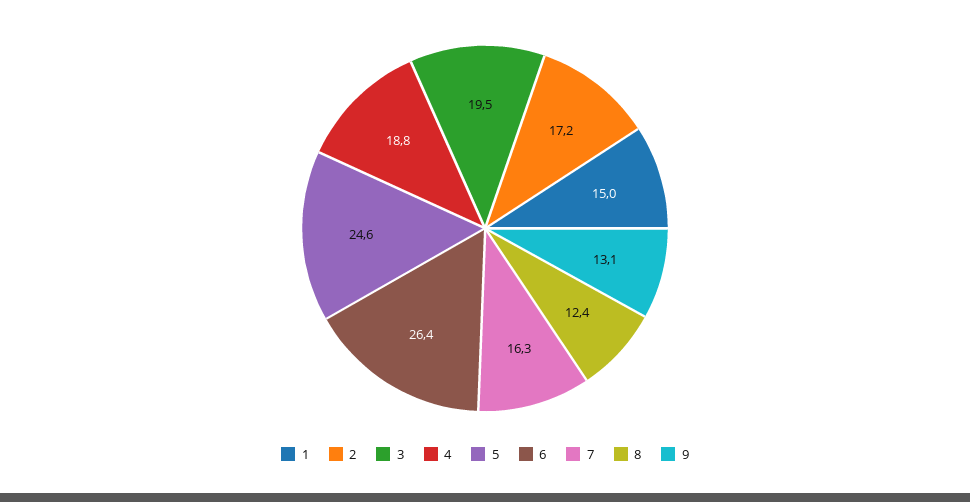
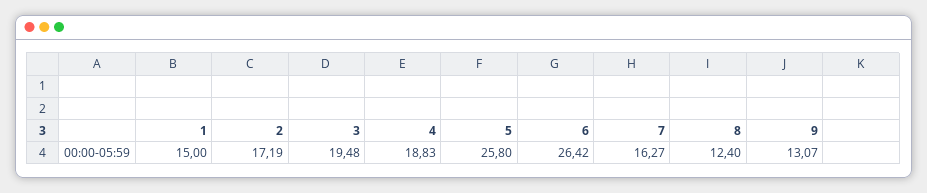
  {
    "1": 15,
    "2": 17.19,
    "3": 19.48,
    "4": 18.83,
-   "5": 24.6,
+   "5": 25.8,
    "6": 26.42,
    "7": 16.27,
    "8": 12.4,
    "9": 13.07
  }

